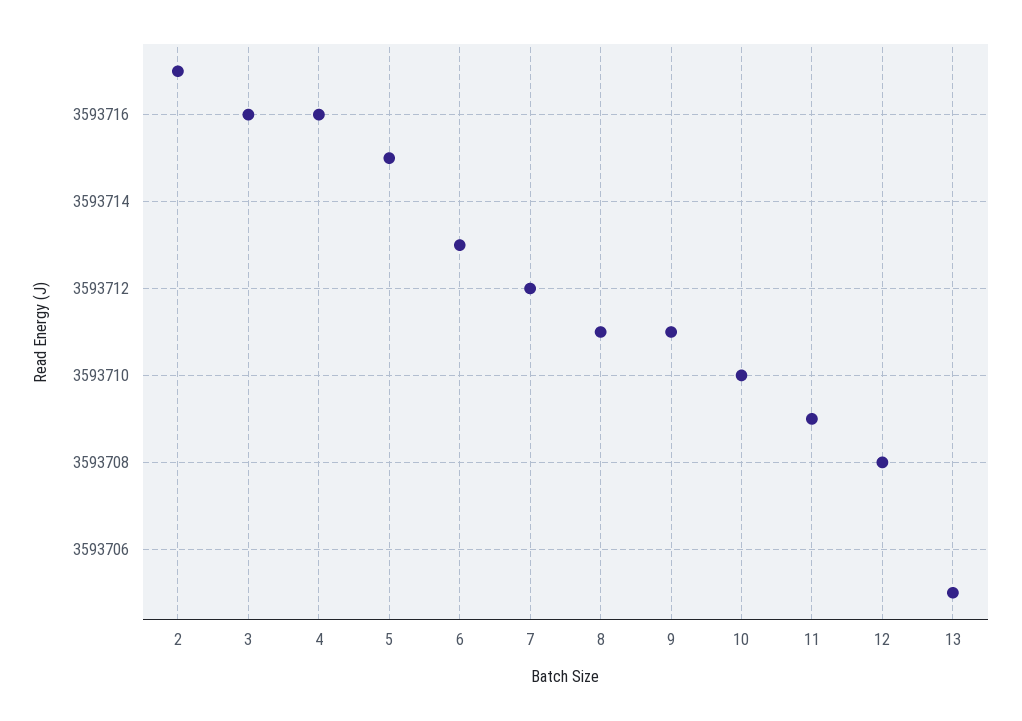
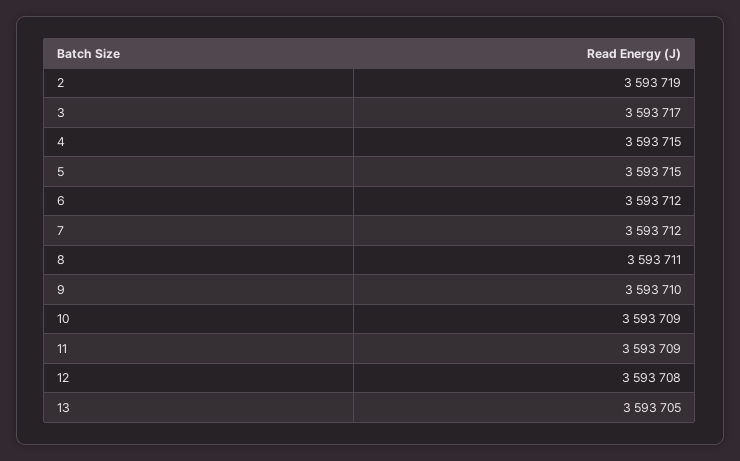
  {
-   "2": 3593717,
+   "2": 3593719,
-   "3": 3593716,
+   "3": 3593717,
-   "4": 3593716,
+   "4": 3593715,
    "5": 3593715,
-   "6": 3593713,
+   "6": 3593712,
    "7": 3593712,
    "8": 3593711,
-   "9": 3593711,
+   "9": 3593710,
-   "10": 3593710,
+   "10": 3593709,
    "11": 3593709,
    "12": 3593708,
    "13": 3593705
  }

